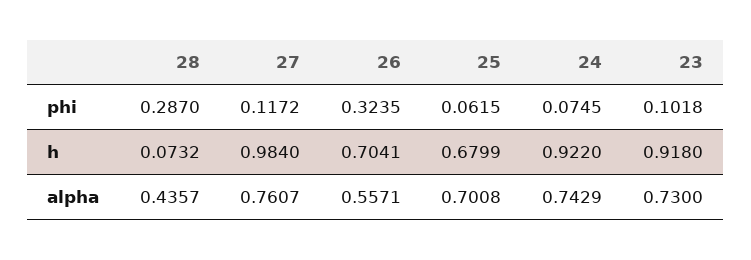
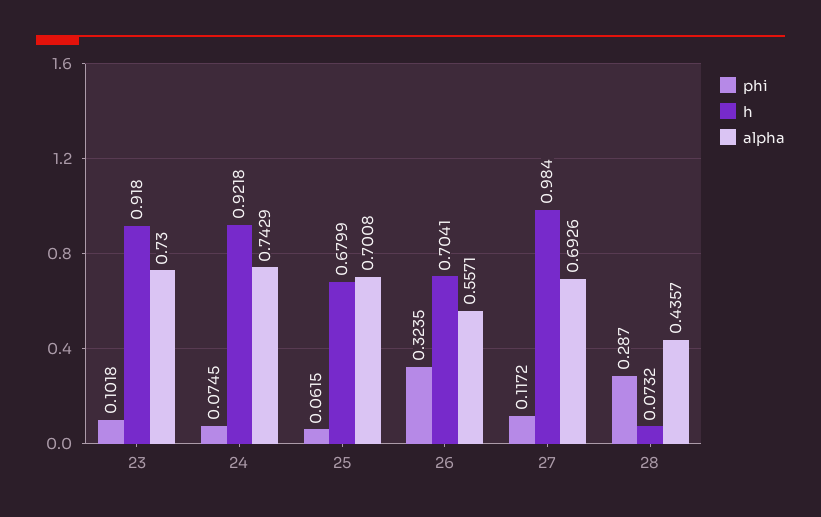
  {
    "phi": {
      "28": 0.287,
      "27": 0.1172,
      "26": 0.3235,
      "25": 0.0615,
      "24": 0.0745,
      "23": 0.1018
    },
    "h": {
      "28": 0.0732,
      "27": 0.984,
      "26": 0.7041,
      "25": 0.6799,
-     "24": 0.922,
+     "24": 0.9218,
      "23": 0.918
    },
    "alpha": {
      "28": 0.4357,
-     "27": 0.7607,
+     "27": 0.6926,
      "26": 0.5571,
      "25": 0.7008,
      "24": 0.7429,
      "23": 0.73
    }
  }

